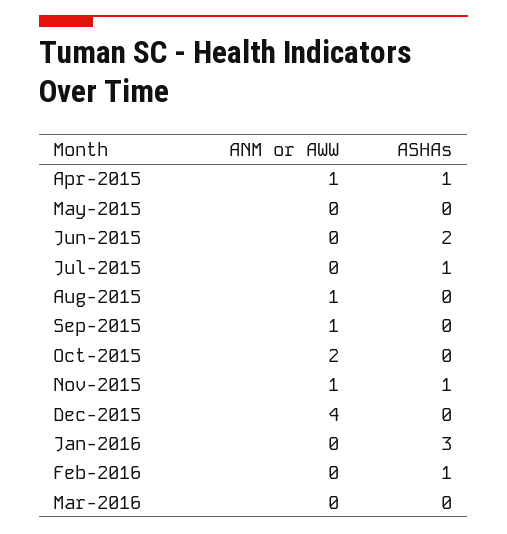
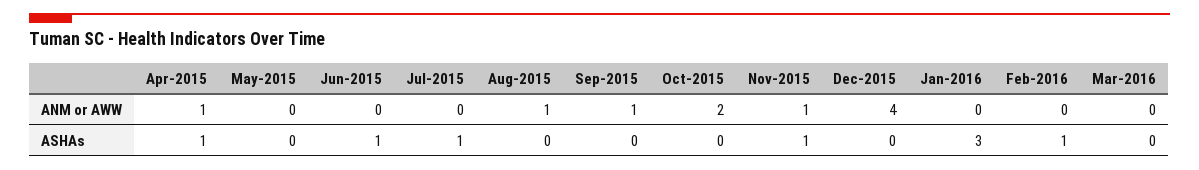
  {
    "ANM or AWW": {
      "Apr-2015": 1,
      "May-2015": 0,
      "Jun-2015": 0,
      "Jul-2015": 0,
      "Aug-2015": 1,
      "Sep-2015": 1,
      "Oct-2015": 2,
      "Nov-2015": 1,
      "Dec-2015": 4,
      "Jan-2016": 0,
      "Feb-2016": 0,
      "Mar-2016": 0
    },
    "ASHAs": {
      "Apr-2015": 1,
      "May-2015": 0,
-     "Jun-2015": 2,
+     "Jun-2015": 1,
      "Jul-2015": 1,
      "Aug-2015": 0,
      "Sep-2015": 0,
      "Oct-2015": 0,
      "Nov-2015": 1,
      "Dec-2015": 0,
      "Jan-2016": 3,
      "Feb-2016": 1,
      "Mar-2016": 0
    }
  }

